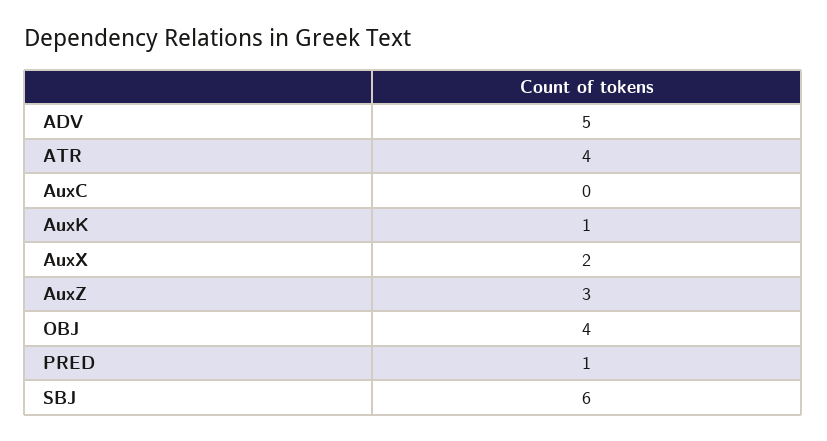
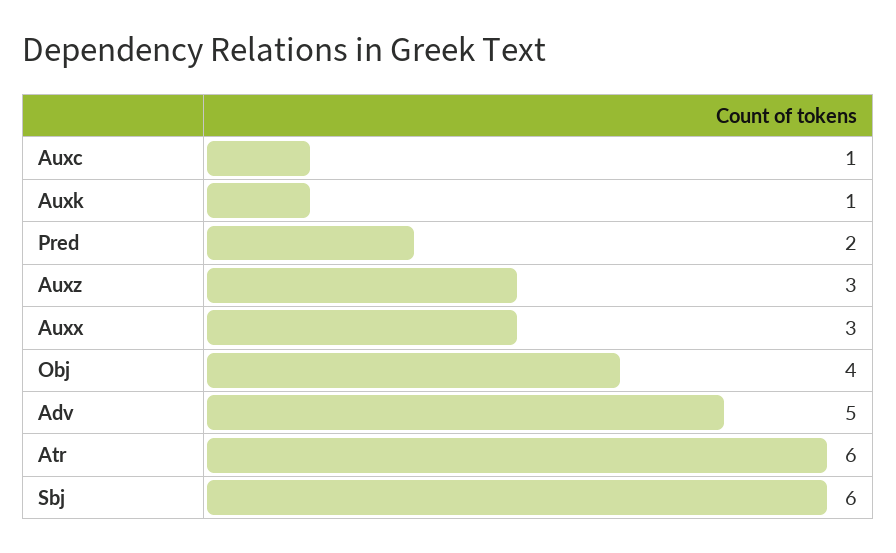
  {
    "ADV": 5,
-   "ATR": 4,
+   "ATR": 6,
-   "AuxC": 0,
+   "AuxC": 1,
    "AuxK": 1,
-   "AuxX": 2,
+   "AuxX": 3,
    "AuxZ": 3,
    "OBJ": 4,
-   "PRED": 1,
+   "PRED": 2,
    "SBJ": 6
  }

